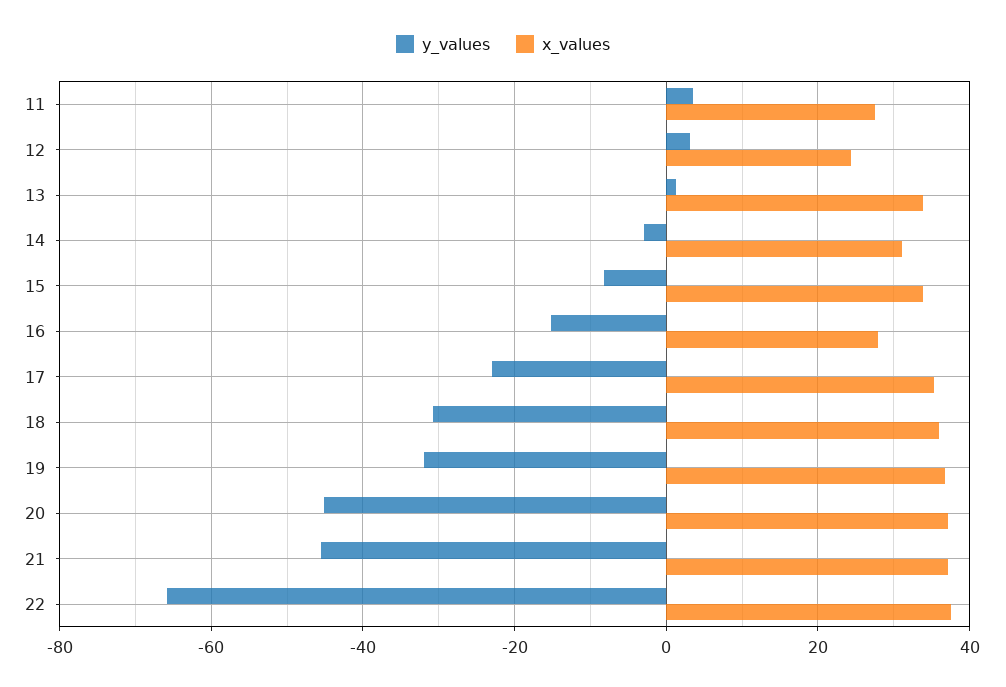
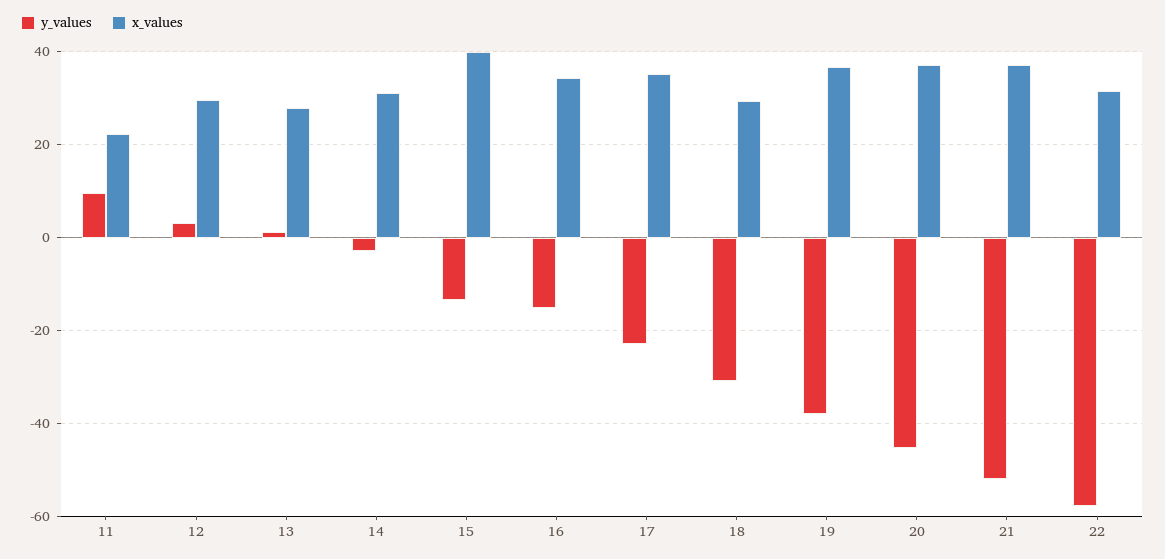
  {
    "y_values": {
-     "11": 4,
+     "11": 10,
      "12": 4,
      "13": 2,
      "14": -2,
-     "15": -8,
+     "15": -14,
      "16": -16,
      "17": -24,
      "18": -30,
-     "19": -32,
+     "19": -38,
      "20": -46,
-     "21": -46,
+     "21": -52,
-     "22": -66
+     "22": -58
    },
    "x_values": {
-     "11": 28,
+     "11": 22,
-     "12": 24,
+     "12": 30,
-     "13": 34,
+     "13": 28,
      "14": 32,
-     "15": 34,
+     "15": 40,
-     "16": 28,
+     "16": 34,
      "17": 36,
-     "18": 36,
+     "18": 30,
      "19": 36,
      "20": 38,
      "21": 38,
-     "22": 38
+     "22": 32
    }
  }

